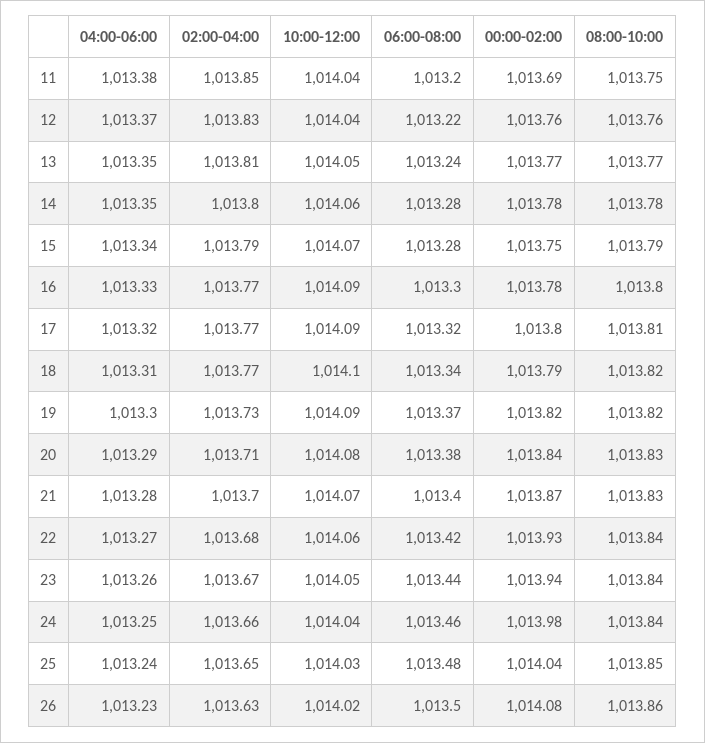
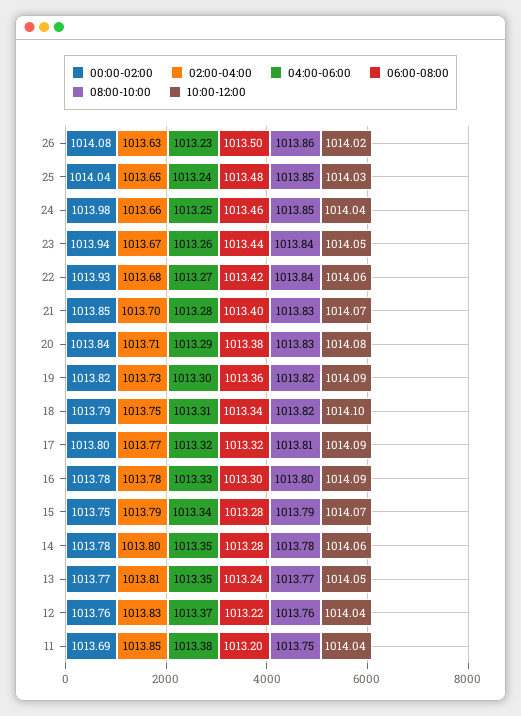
  {
    "04:00-06:00": {
      "11": 1013.38,
      "12": 1013.37,
      "13": 1013.35,
      "14": 1013.35,
      "15": 1013.34,
      "16": 1013.33,
      "17": 1013.32,
      "18": 1013.31,
      "19": 1013.3,
      "20": 1013.29,
      "21": 1013.28,
      "22": 1013.27,
      "23": 1013.26,
      "24": 1013.25,
      "25": 1013.24,
      "26": 1013.23
    },
    "02:00-04:00": {
      "11": 1013.85,
      "12": 1013.83,
      "13": 1013.81,
      "14": 1013.8,
      "15": 1013.79,
-     "16": 1013.77,
+     "16": 1013.78,
      "17": 1013.77,
-     "18": 1013.77,
+     "18": 1013.75,
      "19": 1013.73,
      "20": 1013.71,
      "21": 1013.7,
      "22": 1013.68,
      "23": 1013.67,
      "24": 1013.66,
      "25": 1013.65,
      "26": 1013.63
    },
    "10:00-12:00": {
      "11": 1014.04,
      "12": 1014.04,
      "13": 1014.05,
      "14": 1014.06,
      "15": 1014.07,
      "16": 1014.09,
      "17": 1014.09,
      "18": 1014.1,
      "19": 1014.09,
      "20": 1014.08,
      "21": 1014.07,
      "22": 1014.06,
      "23": 1014.05,
      "24": 1014.04,
      "25": 1014.03,
      "26": 1014.02
    },
    "06:00-08:00": {
      "11": 1013.2,
      "12": 1013.22,
      "13": 1013.24,
      "14": 1013.28,
      "15": 1013.28,
      "16": 1013.3,
      "17": 1013.32,
      "18": 1013.34,
-     "19": 1013.37,
+     "19": 1013.36,
      "20": 1013.38,
      "21": 1013.4,
      "22": 1013.42,
      "23": 1013.44,
      "24": 1013.46,
      "25": 1013.48,
      "26": 1013.5
    },
    "00:00-02:00": {
      "11": 1013.69,
      "12": 1013.76,
      "13": 1013.77,
      "14": 1013.78,
      "15": 1013.75,
      "16": 1013.78,
      "17": 1013.8,
      "18": 1013.79,
      "19": 1013.82,
      "20": 1013.84,
-     "21": 1013.87,
+     "21": 1013.85,
      "22": 1013.93,
      "23": 1013.94,
      "24": 1013.98,
      "25": 1014.04,
      "26": 1014.08
    },
    "08:00-10:00": {
      "11": 1013.75,
      "12": 1013.76,
      "13": 1013.77,
      "14": 1013.78,
      "15": 1013.79,
      "16": 1013.8,
      "17": 1013.81,
      "18": 1013.82,
      "19": 1013.82,
      "20": 1013.83,
      "21": 1013.83,
      "22": 1013.84,
      "23": 1013.84,
-     "24": 1013.84,
+     "24": 1013.85,
      "25": 1013.85,
      "26": 1013.86
    }
  }

